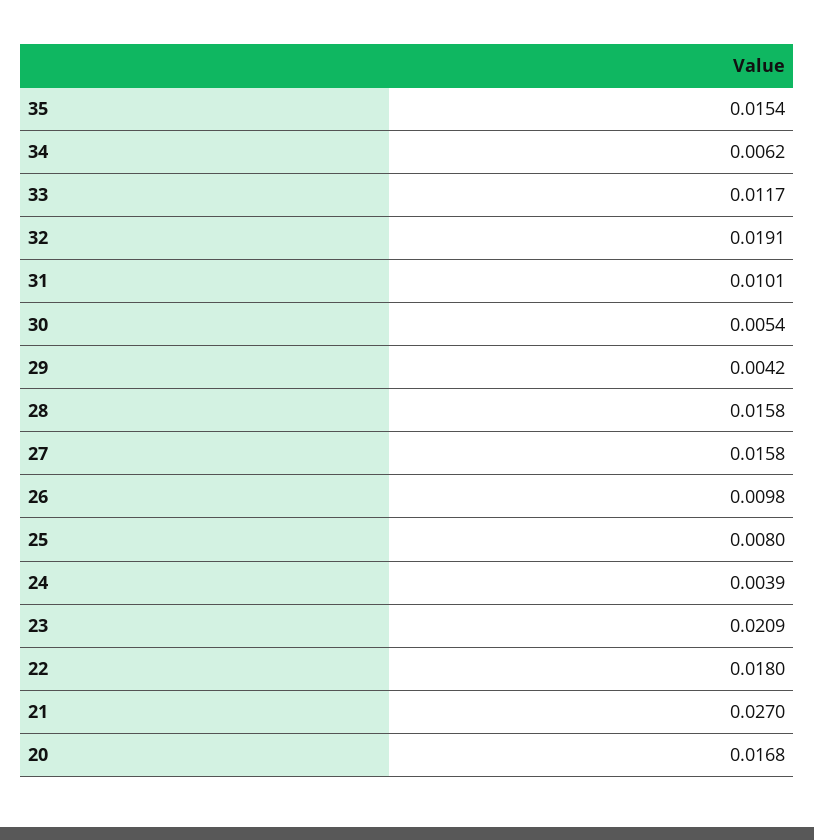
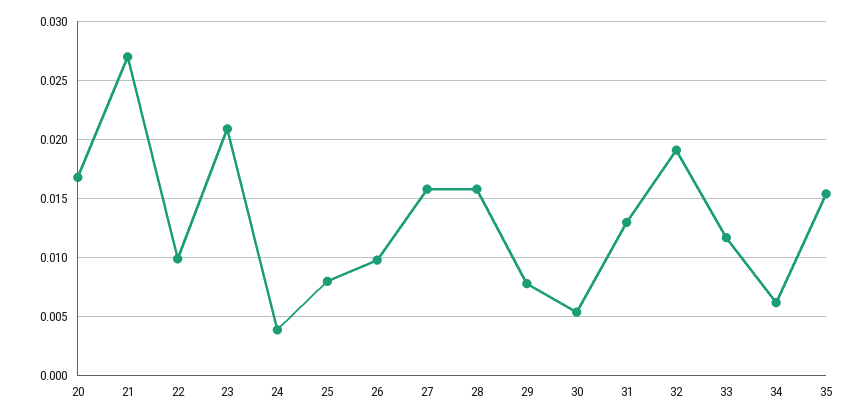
  {
    "35": 0.0154,
    "34": 0.0062,
    "33": 0.0117,
    "32": 0.0191,
-   "31": 0.0101,
+   "31": 0.013,
    "30": 0.0054,
-   "29": 0.0042,
+   "29": 0.008,
    "28": 0.0158,
    "27": 0.0158,
    "26": 0.0098,
    "25": 0.008,
    "24": 0.0039,
    "23": 0.0209,
-   "22": 0.018,
+   "22": 0.01,
    "21": 0.027,
    "20": 0.0168
  }

